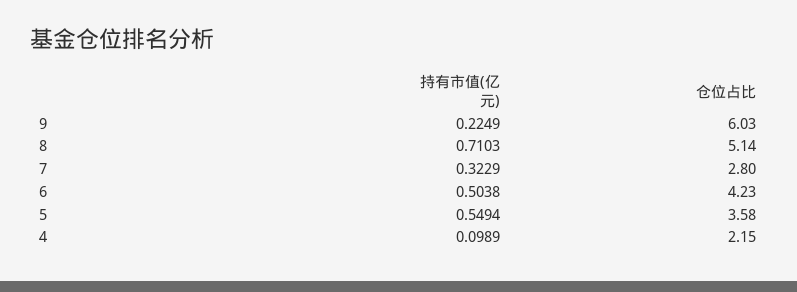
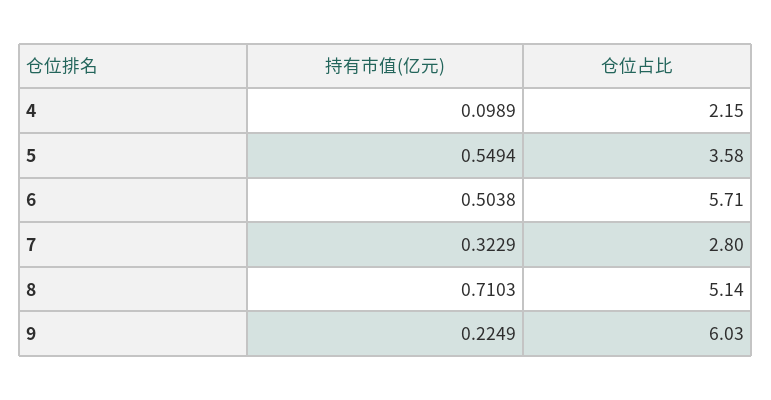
  {
    "持有市值(亿元)": {
      "9": 0.2249,
      "8": 0.7103,
      "7": 0.3229,
      "6": 0.5038,
      "5": 0.5494,
      "4": 0.0989
    },
    "仓位占比": {
      "9": 6.03,
      "8": 5.14,
      "7": 2.8,
-     "6": 4.23,
+     "6": 5.71,
      "5": 3.58,
      "4": 2.15
    }
  }

